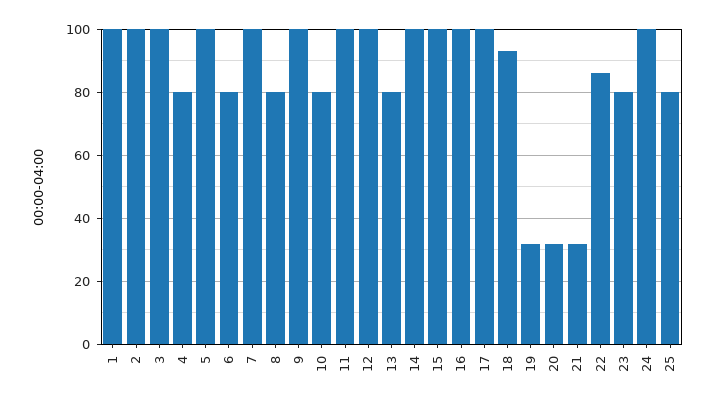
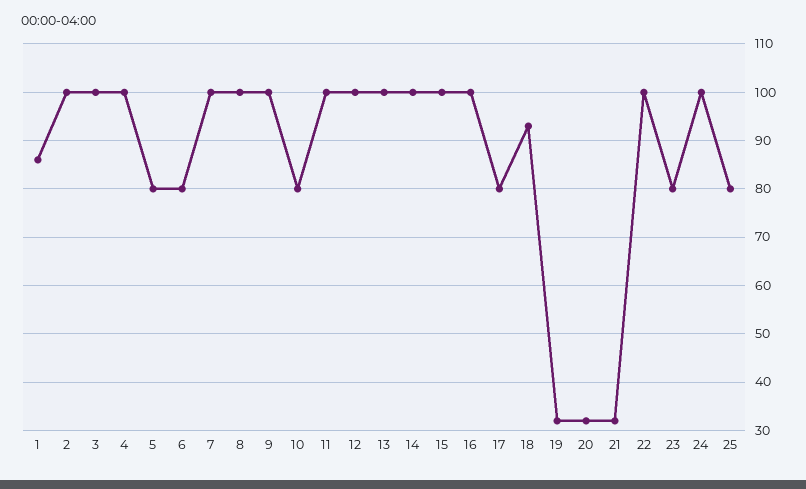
  {
-   "1": 100,
+   "1": 85,
    "2": 100,
    "3": 100,
-   "4": 80,
+   "4": 100,
-   "5": 100,
+   "5": 80,
    "6": 80,
    "7": 100,
-   "8": 80,
+   "8": 100,
    "9": 100,
    "10": 80,
    "11": 100,
    "12": 100,
-   "13": 80,
+   "13": 100,
    "14": 100,
    "15": 100,
    "16": 100,
-   "17": 100,
+   "17": 80,
    "18": 95,
    "19": 30,
    "20": 30,
    "21": 30,
-   "22": 85,
+   "22": 100,
    "23": 80,
    "24": 100,
    "25": 80
  }

